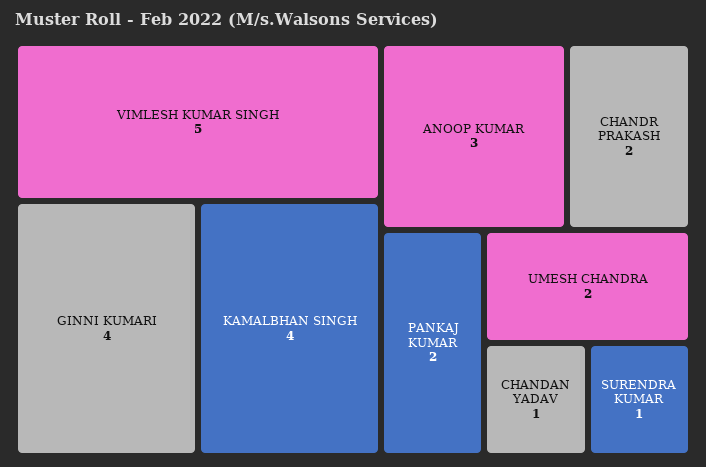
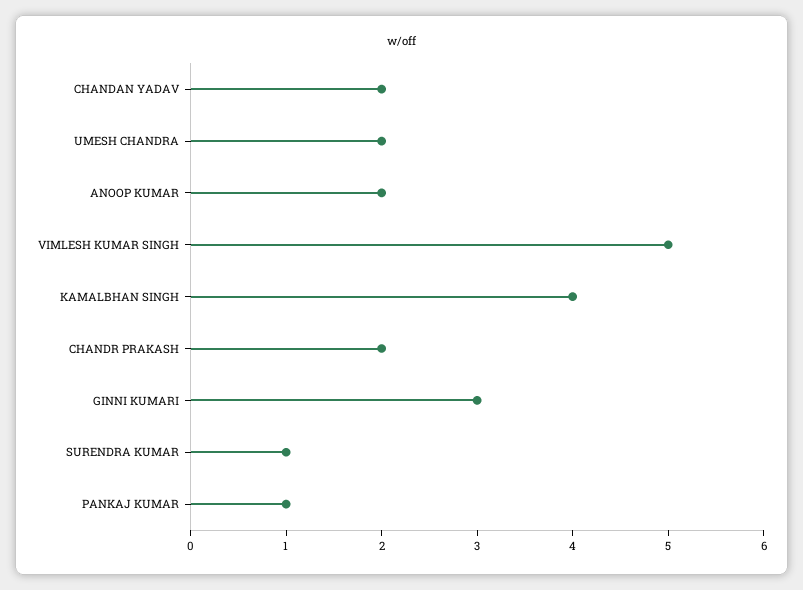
  {
    "VIMLESH KUMAR SINGH": 5,
-   "GINNI KUMARI": 4,
+   "GINNI KUMARI": 3,
    "KAMALBHAN SINGH": 4,
-   "ANOOP KUMAR": 3,
+   "ANOOP KUMAR": 2,
    "CHANDR PRAKASH": 2,
-   "PANKAJ KUMAR": 2,
+   "PANKAJ KUMAR": 1,
    "UMESH CHANDRA": 2,
-   "CHANDAN YADAV": 1,
+   "CHANDAN YADAV": 2,
    "SURENDRA KUMAR": 1
  }

